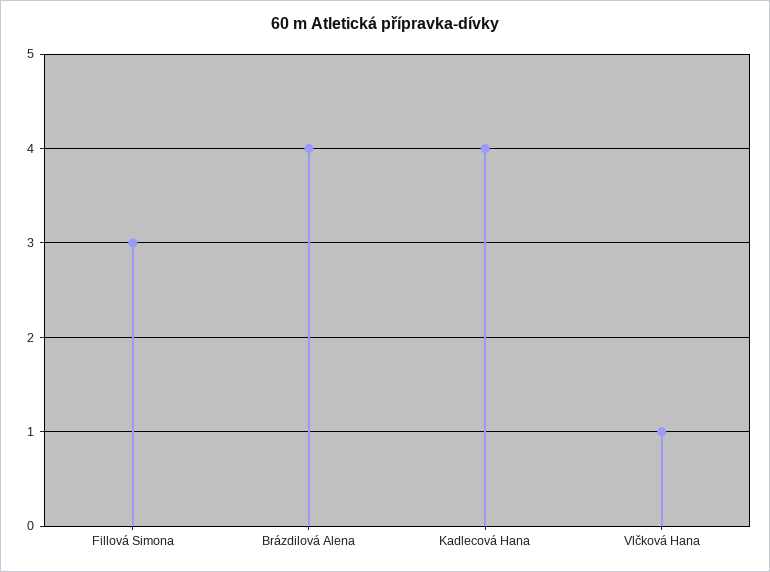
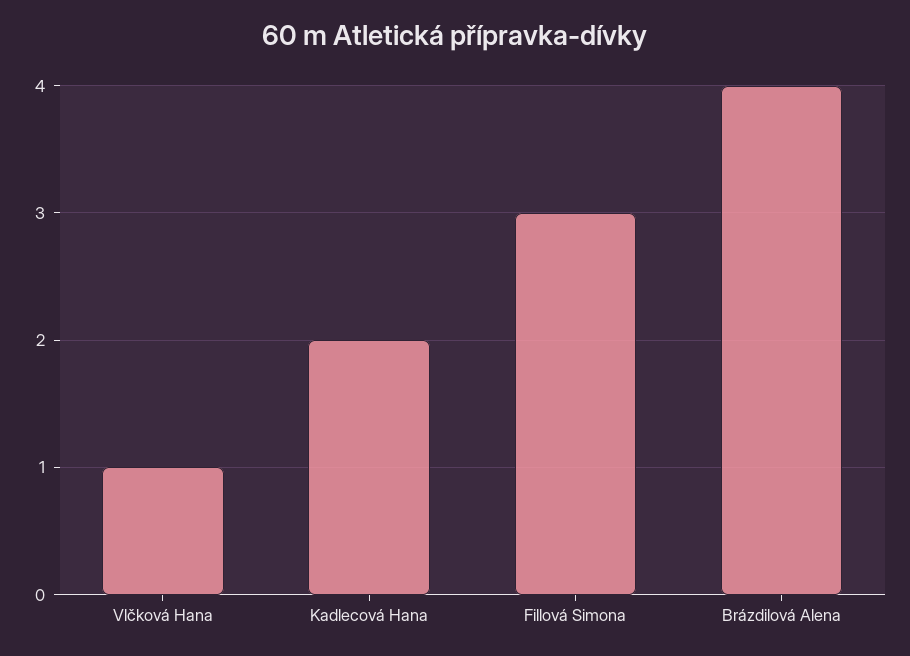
  {
    "Fillová Simona": 3,
    "Brázdilová Alena": 4,
-   "Kadlecová Hana": 4,
+   "Kadlecová Hana": 2,
    "Vlčková Hana": 1
  }

